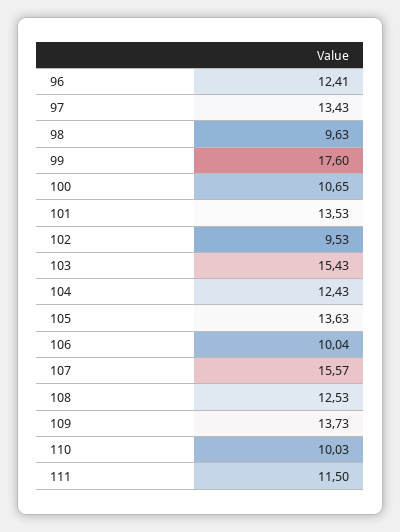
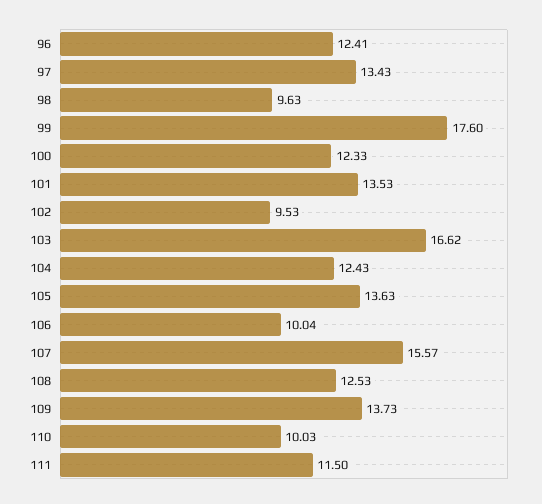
  {
    "96": 12.41,
    "97": 13.43,
    "98": 9.63,
    "99": 17.6,
-   "100": 10.65,
+   "100": 12.33,
    "101": 13.53,
    "102": 9.53,
-   "103": 15.43,
+   "103": 16.62,
    "104": 12.43,
    "105": 13.63,
    "106": 10.04,
    "107": 15.57,
    "108": 12.53,
    "109": 13.73,
    "110": 10.03,
    "111": 11.5
  }

